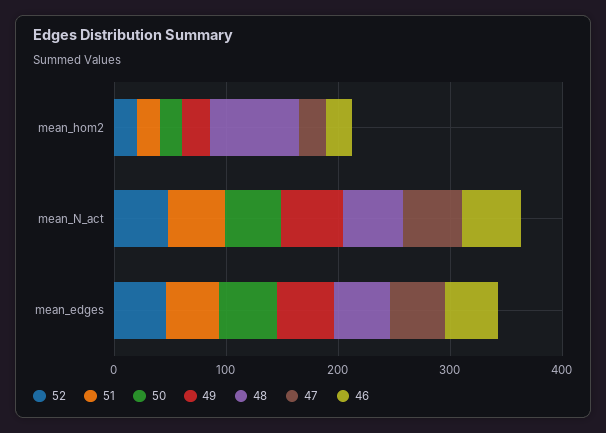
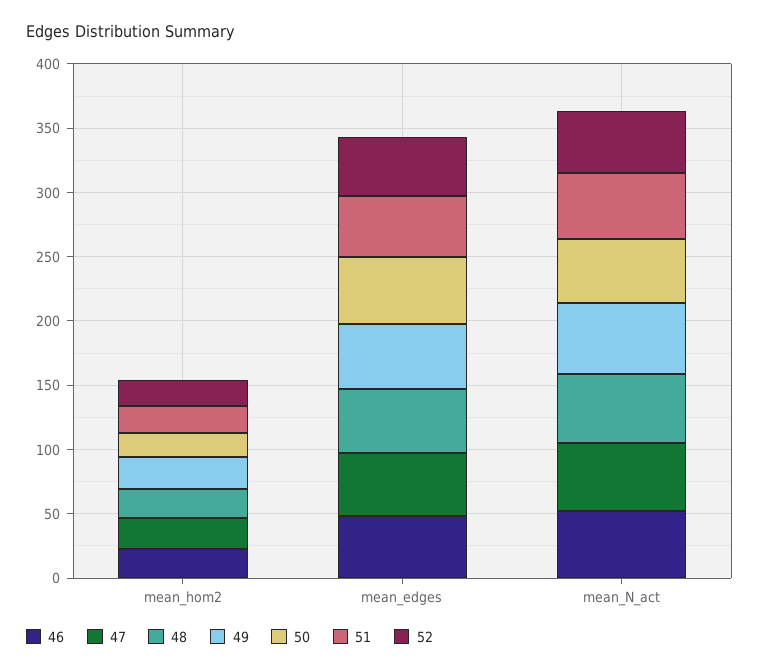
  {
    "52": {
      "mean_hom2": 20,
      "mean_N_act": 50,
      "mean_edges": 50
    },
    "51": {
      "mean_hom2": 20,
      "mean_N_act": 50,
      "mean_edges": 50
    },
    "50": {
      "mean_hom2": 20,
      "mean_N_act": 50,
      "mean_edges": 50
    },
    "49": {
      "mean_hom2": 30,
      "mean_N_act": 60,
      "mean_edges": 50
    },
    "48": {
-     "mean_hom2": 80,
+     "mean_hom2": 20,
      "mean_N_act": 50,
      "mean_edges": 50
    },
    "47": {
      "mean_hom2": 20,
      "mean_N_act": 50,
      "mean_edges": 50
    },
    "46": {
      "mean_hom2": 20,
      "mean_N_act": 50,
      "mean_edges": 50
    }
  }

